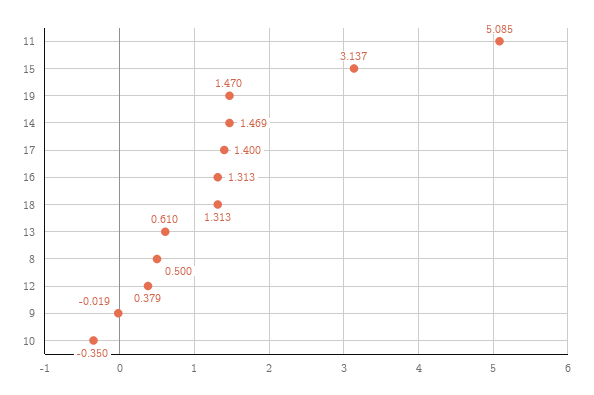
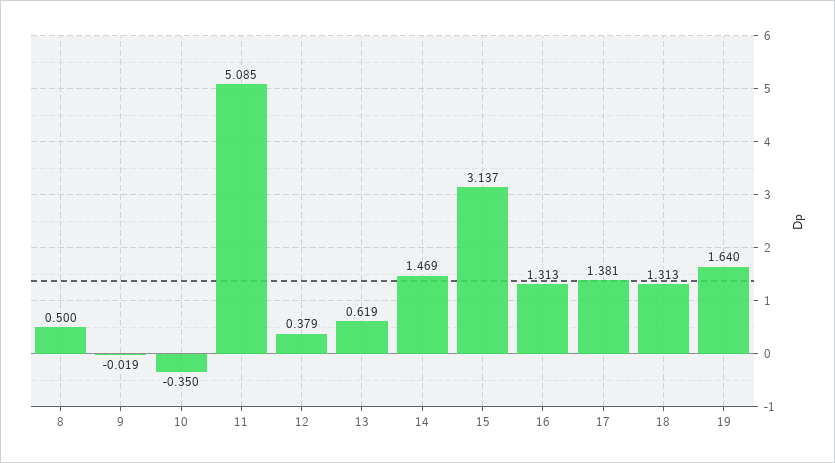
  {
    "11": 5.085,
    "15": 3.137,
-   "19": 1.47,
+   "19": 1.64,
    "14": 1.469,
-   "17": 1.4,
+   "17": 1.381,
    "16": 1.313,
    "18": 1.313,
-   "13": 0.61,
+   "13": 0.619,
    "8": 0.5,
    "12": 0.379,
    "9": -0.019,
    "10": -0.35
  }

